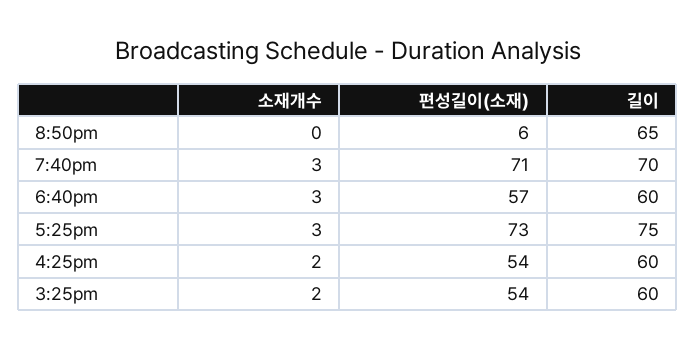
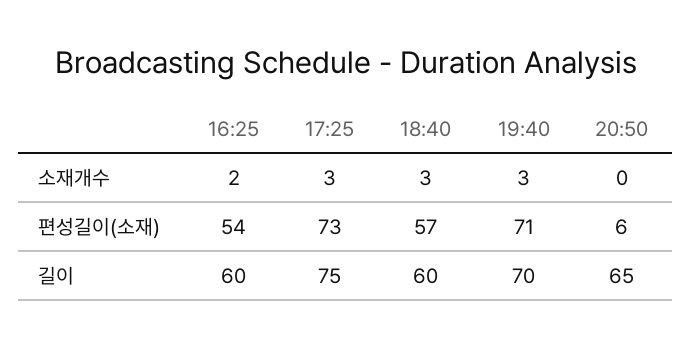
  {
    "소재개수": {
      "8:50pm": 0,
      "7:40pm": 3,
      "6:40pm": 3,
      "5:25pm": 3,
-     "4:25pm": 2,
+     "4:25pm": 2
-     "3:25pm": 2
    },
    "편성길이(소재)": {
      "8:50pm": 6,
      "7:40pm": 71,
      "6:40pm": 57,
      "5:25pm": 73,
-     "4:25pm": 54,
+     "4:25pm": 54
-     "3:25pm": 54
    },
    "길이": {
      "8:50pm": 65,
      "7:40pm": 70,
      "6:40pm": 60,
      "5:25pm": 75,
-     "4:25pm": 60,
+     "4:25pm": 60
-     "3:25pm": 60
    }
  }

